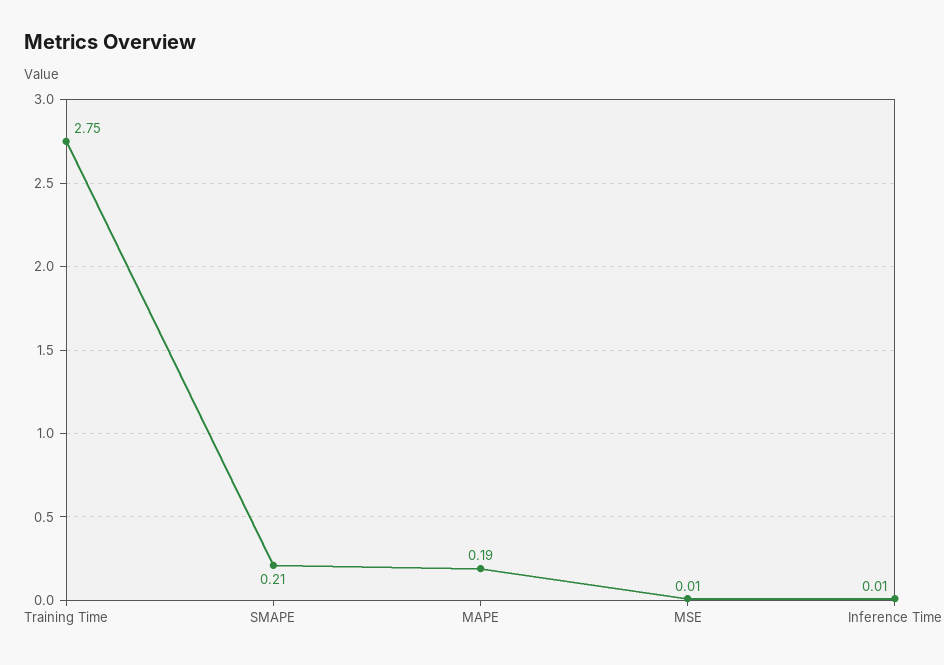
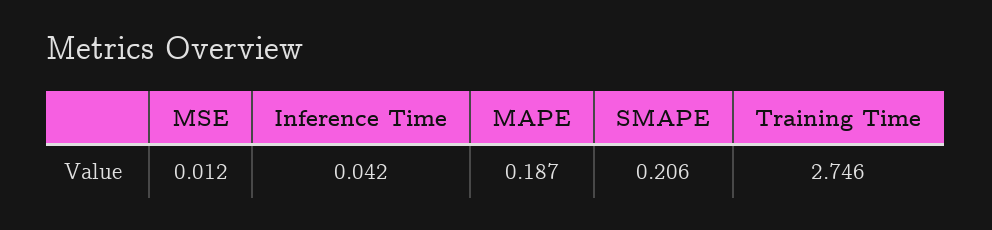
  {
    "Training Time": 2.746,
    "SMAPE": 0.206,
    "MAPE": 0.187,
    "MSE": 0.012,
-   "Inference Time": 0.01
+   "Inference Time": 0.042
  }

